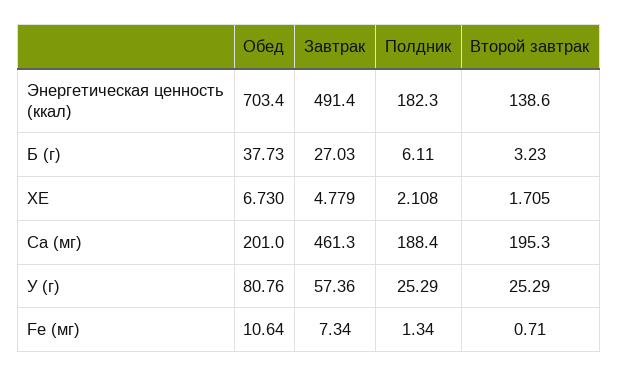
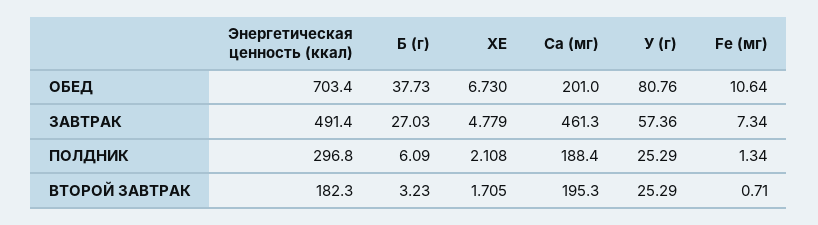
  {
    "Обед": {
      "Энергетическая ценность (ккал)": 703.4,
      "Б (г)": 37.73,
      "ХЕ": 6.73,
      "Са (мг)": 201,
      "У (г)": 80.76,
      "Fe (мг)": 10.64
    },
    "Завтрак": {
      "Энергетическая ценность (ккал)": 491.4,
      "Б (г)": 27.03,
      "ХЕ": 4.779,
      "Са (мг)": 461.3,
      "У (г)": 57.36,
      "Fe (мг)": 7.34
    },
    "Полдник": {
-     "Энергетическая ценность (ккал)": 182.3,
+     "Энергетическая ценность (ккал)": 296.8,
-     "Б (г)": 6.11,
+     "Б (г)": 6.09,
      "ХЕ": 2.108,
      "Са (мг)": 188.4,
      "У (г)": 25.29,
      "Fe (мг)": 1.34
    },
    "Второй завтрак": {
-     "Энергетическая ценность (ккал)": 138.6,
+     "Энергетическая ценность (ккал)": 182.3,
      "Б (г)": 3.23,
      "ХЕ": 1.705,
      "Са (мг)": 195.3,
      "У (г)": 25.29,
      "Fe (мг)": 0.71
    }
  }

